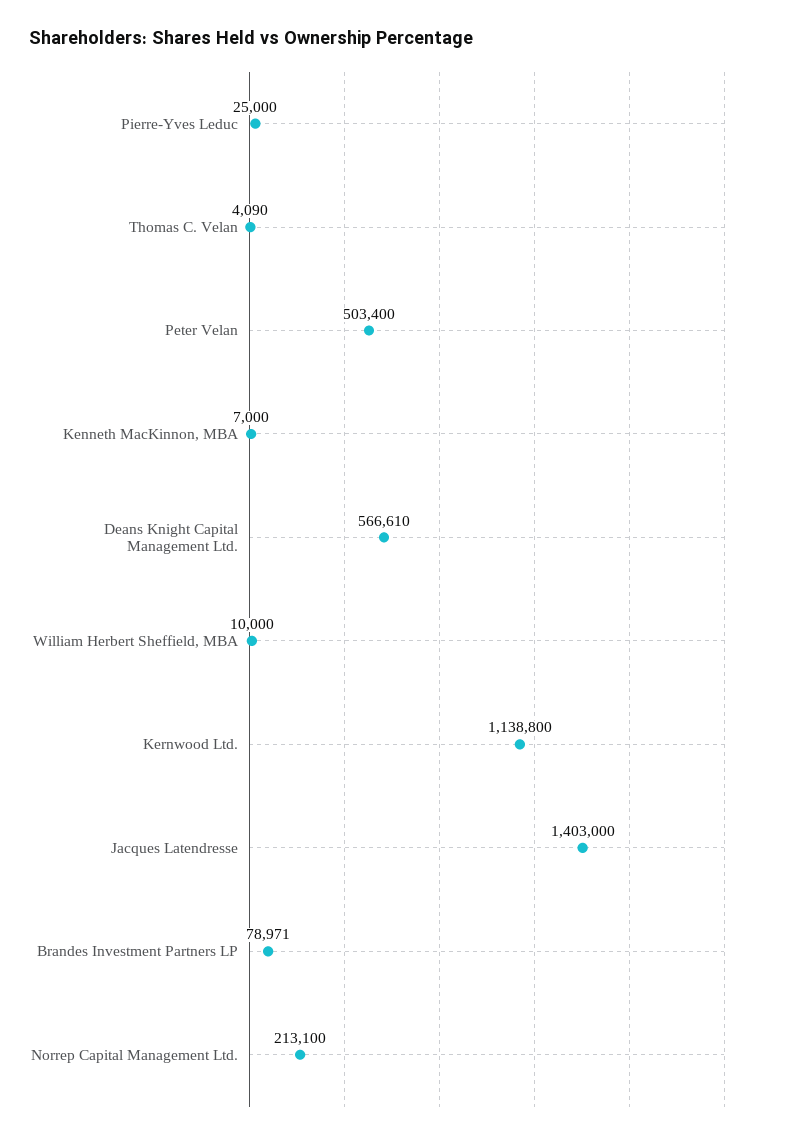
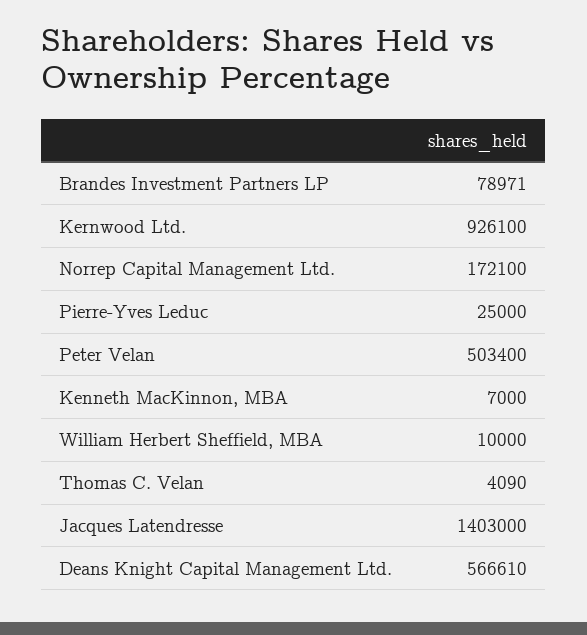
  {
    "Pierre-Yves Leduc": 25000,
    "Thomas C. Velan": 4090,
    "Peter Velan": 503400,
    "Kenneth MacKinnon, MBA": 7000,
    "Deans Knight Capital Management Ltd.": 566610,
    "William Herbert Sheffield, MBA": 10000,
-   "Kernwood Ltd.": 1138800,
+   "Kernwood Ltd.": 926100,
    "Jacques Latendresse": 1403000,
    "Brandes Investment Partners LP": 78971,
-   "Norrep Capital Management Ltd.": 213100
+   "Norrep Capital Management Ltd.": 172100
  }

